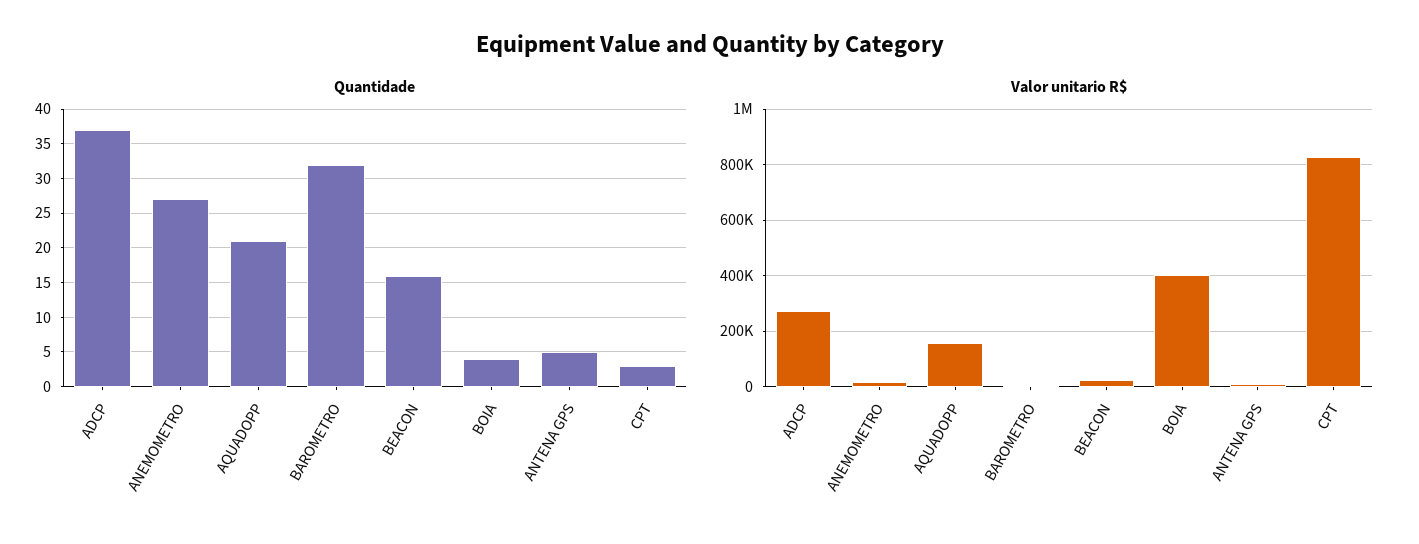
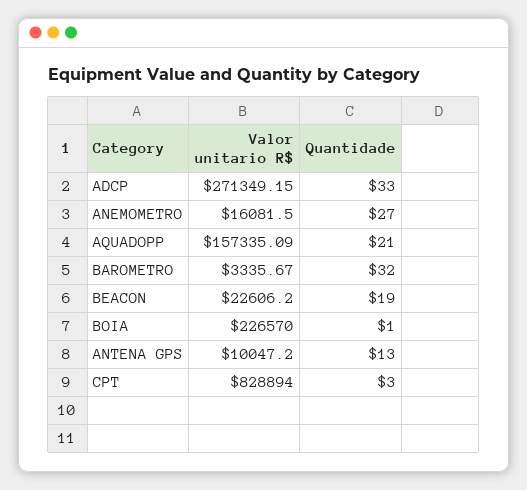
  {
    "Quantidade": {
-     "ADCP": 37,
+     "ADCP": 33,
      "ANEMOMETRO": 27,
      "AQUADOPP": 21,
      "BAROMETRO": 32,
-     "BEACON": 16,
+     "BEACON": 19,
-     "BOIA": 4,
+     "BOIA": 1,
-     "ANTENA GPS": 5,
+     "ANTENA GPS": 13,
      "CPT": 3
    },
    "Valor unitario R$": {
      "ADCP": 271349.15,
      "ANEMOMETRO": 16081.5,
      "AQUADOPP": 157335.09,
      "BAROMETRO": 3335.67,
      "BEACON": 22606.2,
-     "BOIA": 400000,
+     "BOIA": 226570,
      "ANTENA GPS": 10047.2,
      "CPT": 828894
    }
  }

